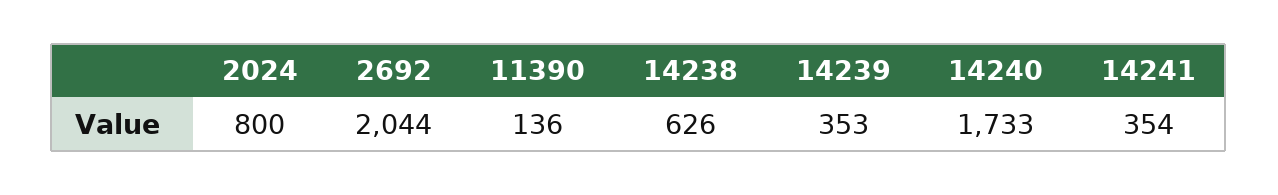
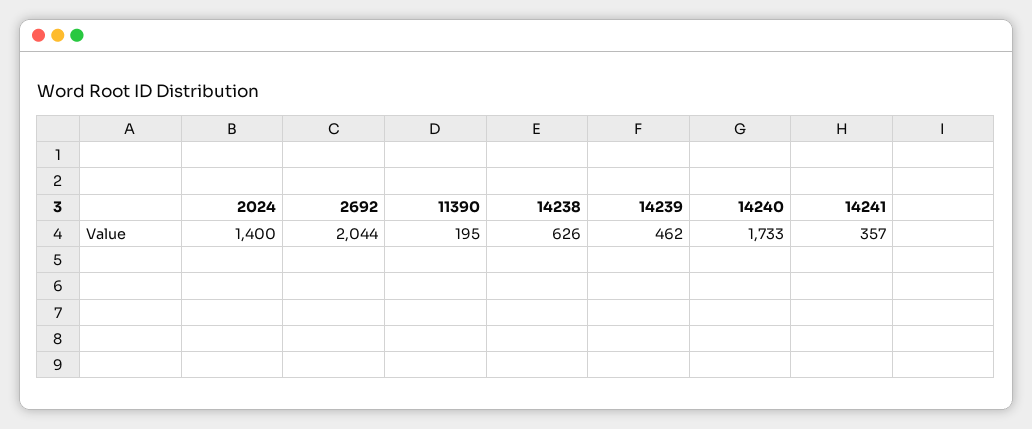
  {
-   "2024": 800,
+   "2024": 1400,
    "2692": 2044,
-   "11390": 136,
+   "11390": 195,
    "14238": 626,
-   "14239": 353,
+   "14239": 462,
    "14240": 1733,
-   "14241": 354
+   "14241": 357
  }

